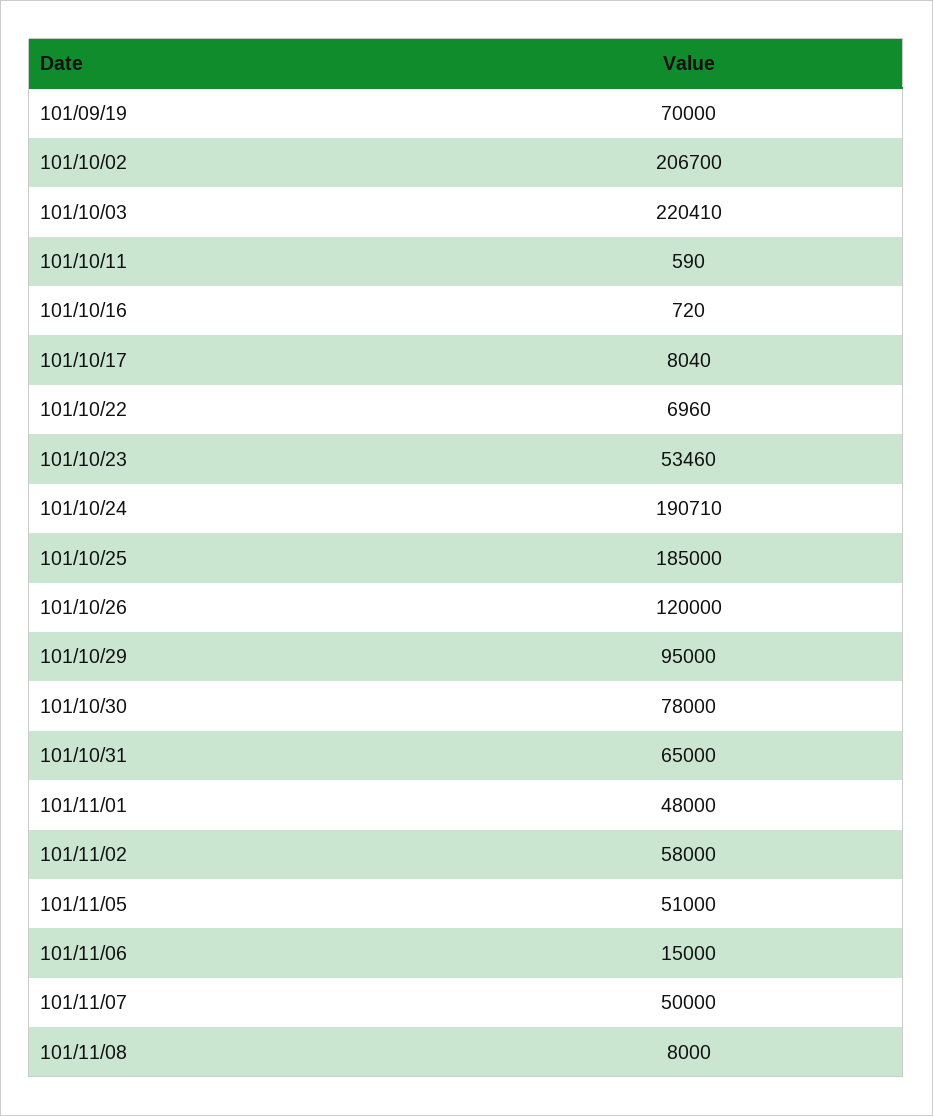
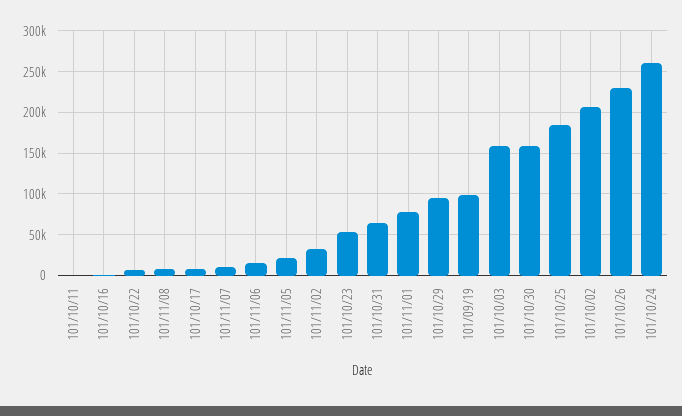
  {
-   "101/09/19": 70000,
+   "101/09/19": 100000,
    "101/10/02": 206700,
-   "101/10/03": 220410,
+   "101/10/03": 160000,
    "101/10/11": 590,
    "101/10/16": 720,
    "101/10/17": 8040,
    "101/10/22": 6960,
    "101/10/23": 53460,
-   "101/10/24": 190710,
+   "101/10/24": 260000,
    "101/10/25": 185000,
-   "101/10/26": 120000,
+   "101/10/26": 230000,
    "101/10/29": 95000,
-   "101/10/30": 78000,
+   "101/10/30": 160000,
    "101/10/31": 65000,
-   "101/11/01": 48000,
+   "101/11/01": 80000,
-   "101/11/02": 58000,
+   "101/11/02": 30000,
-   "101/11/05": 51000,
+   "101/11/05": 20000,
    "101/11/06": 15000,
-   "101/11/07": 50000,
+   "101/11/07": 10000,
    "101/11/08": 8000
  }

